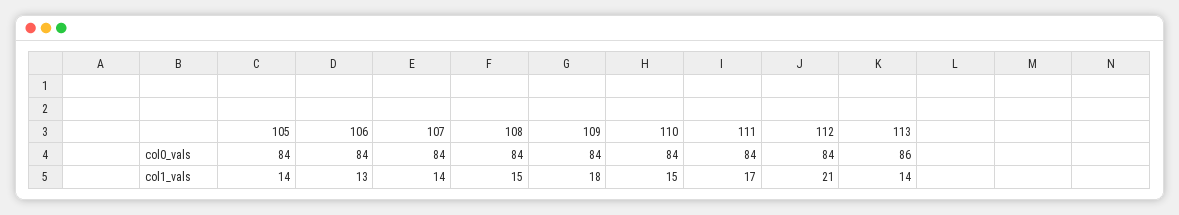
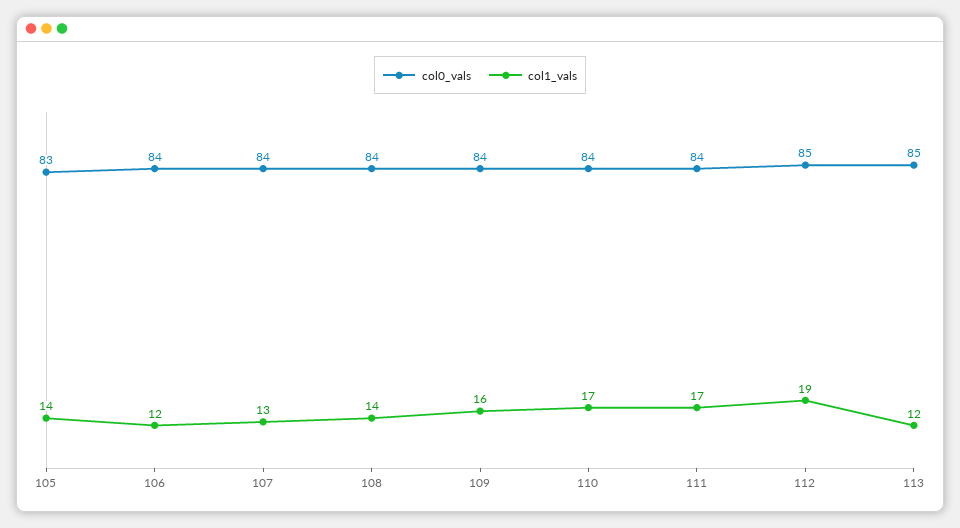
  {
    "col0_vals": {
-     "105": 84,
+     "105": 83,
      "106": 84,
      "107": 84,
      "108": 84,
      "109": 84,
      "110": 84,
      "111": 84,
-     "112": 84,
+     "112": 85,
-     "113": 86
+     "113": 85
    },
    "col1_vals": {
      "105": 14,
-     "106": 13,
+     "106": 12,
-     "107": 14,
+     "107": 13,
-     "108": 15,
+     "108": 14,
-     "109": 18,
+     "109": 16,
-     "110": 15,
+     "110": 17,
      "111": 17,
-     "112": 21,
+     "112": 19,
-     "113": 14
+     "113": 12
    }
  }

